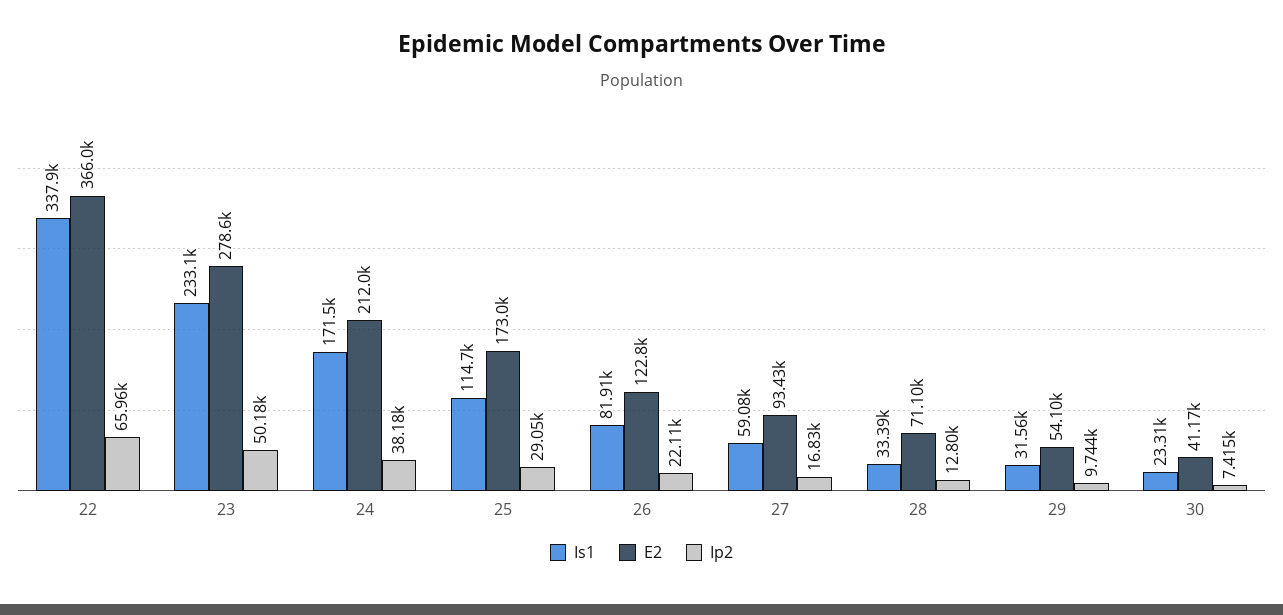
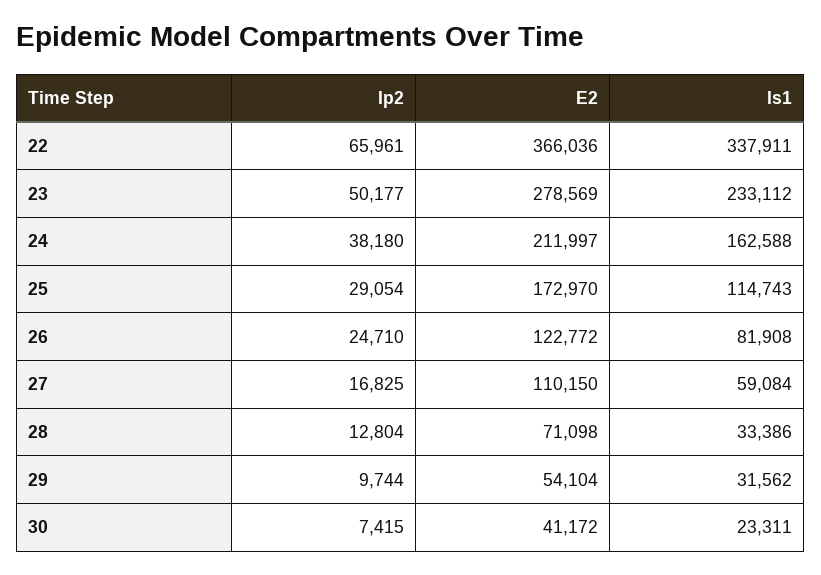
  {
    "Is1": {
      "22": 337911,
      "23": 233112,
-     "24": 171500,
+     "24": 162588,
      "25": 114743,
      "26": 81908,
      "27": 59084,
      "28": 33386,
      "29": 31562,
      "30": 23311
    },
    "E2": {
      "22": 366036,
      "23": 278569,
      "24": 211997,
      "25": 172970,
      "26": 122772,
-     "27": 93430,
+     "27": 110150,
      "28": 71098,
      "29": 54104,
      "30": 41172
    },
    "Ip2": {
      "22": 65961,
      "23": 50177,
      "24": 38180,
      "25": 29054,
-     "26": 22110,
+     "26": 24710,
      "27": 16825,
      "28": 12804,
      "29": 9744,
      "30": 7415
    }
  }

